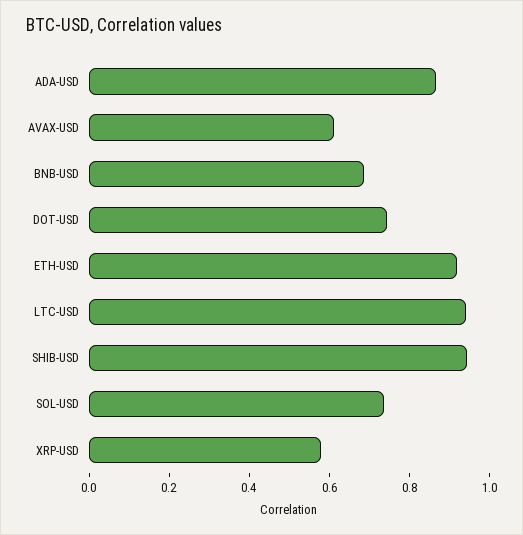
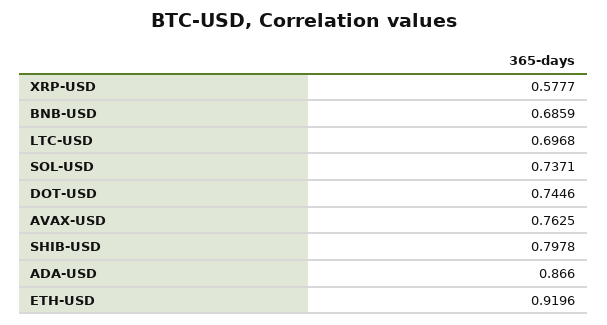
  {
    "ADA-USD": 0.866,
-   "AVAX-USD": 0.6,
+   "AVAX-USD": 0.7625,
    "BNB-USD": 0.6859,
    "DOT-USD": 0.7446,
    "ETH-USD": 0.9196,
-   "LTC-USD": 0.95,
+   "LTC-USD": 0.6968,
-   "SHIB-USD": 0.95,
+   "SHIB-USD": 0.7978,
    "SOL-USD": 0.7371,
    "XRP-USD": 0.5777
  }

